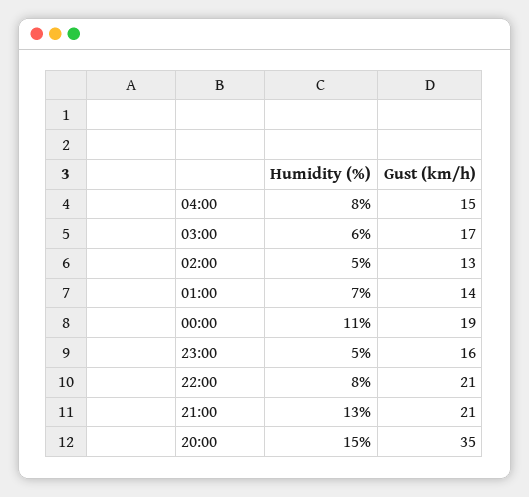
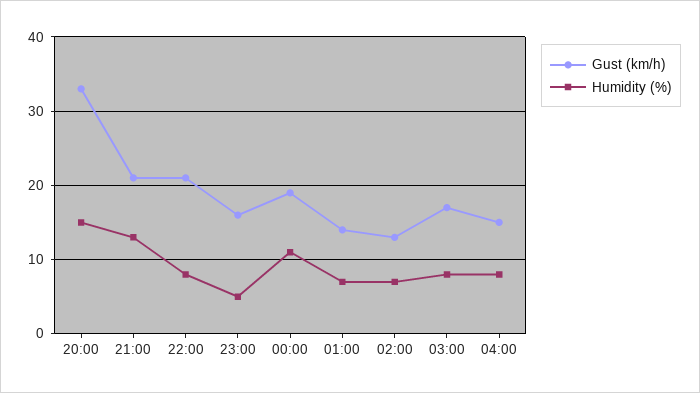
  {
    "Humidity (%)": {
      "04:00": 8,
-     "03:00": 6,
+     "03:00": 8,
-     "02:00": 5,
+     "02:00": 7,
      "01:00": 7,
      "00:00": 11,
      "23:00": 5,
      "22:00": 8,
      "21:00": 13,
      "20:00": 15
    },
    "Gust (km/h)": {
      "04:00": 15,
      "03:00": 17,
      "02:00": 13,
      "01:00": 14,
      "00:00": 19,
      "23:00": 16,
      "22:00": 21,
      "21:00": 21,
-     "20:00": 35
+     "20:00": 33
    }
  }

